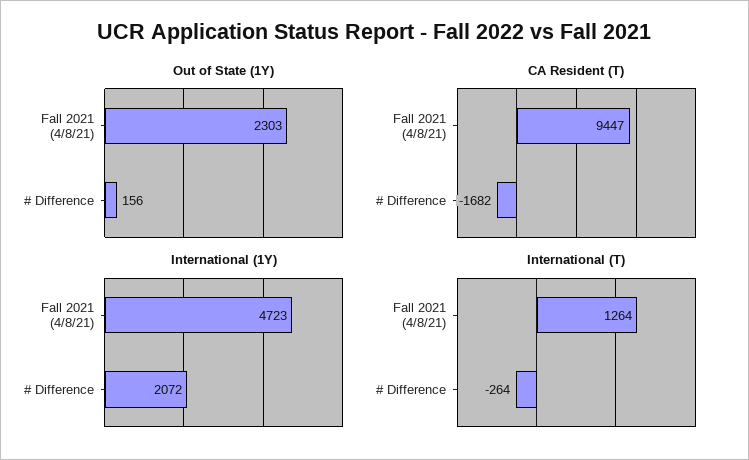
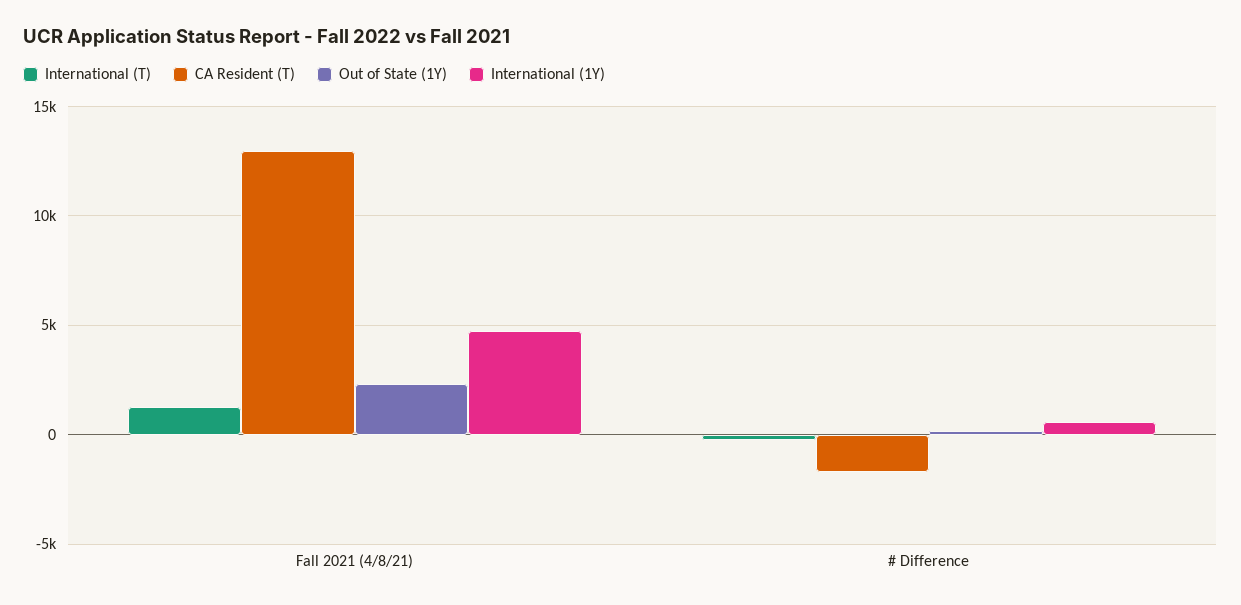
  {
    "Out of State (1Y)": {
      "Fall 2021 (4/8/21)": 2303,
      "# Difference": 156
    },
    "CA Resident (T)": {
-     "Fall 2021 (4/8/21)": 9447,
+     "Fall 2021 (4/8/21)": 13000,
      "# Difference": -1682
    },
    "International (1Y)": {
      "Fall 2021 (4/8/21)": 4723,
-     "# Difference": 2072
+     "# Difference": 500
    },
    "International (T)": {
      "Fall 2021 (4/8/21)": 1264,
      "# Difference": -264
    }
  }

